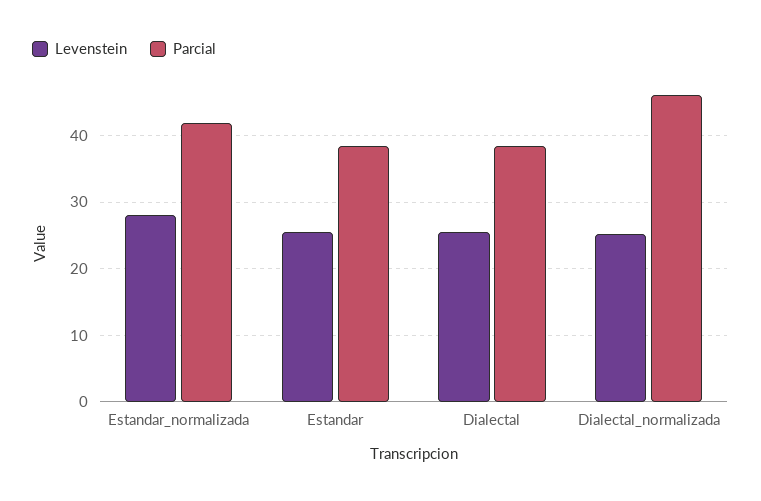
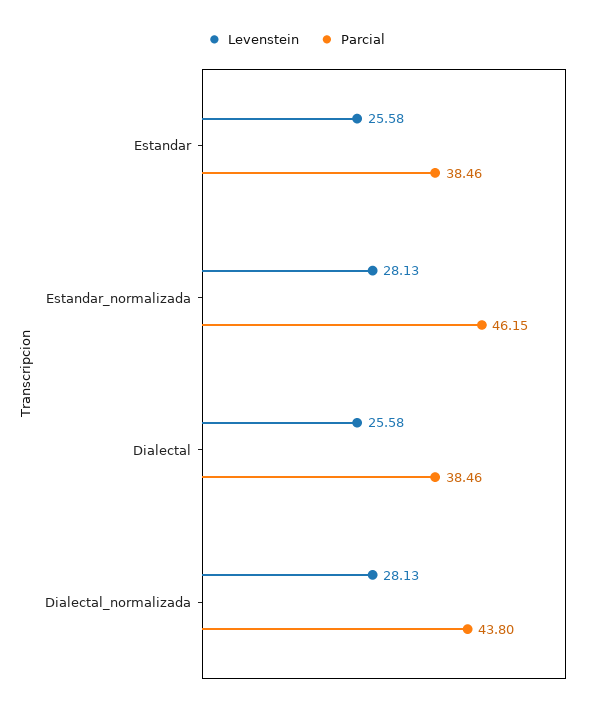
  {
    "Levenstein": {
      "Estandar_normalizada": 28.13,
      "Estandar": 25.58,
      "Dialectal": 25.58,
-     "Dialectal_normalizada": 25
+     "Dialectal_normalizada": 28.13
    },
    "Parcial": {
-     "Estandar_normalizada": 42,
+     "Estandar_normalizada": 46.15,
      "Estandar": 38.46,
      "Dialectal": 38.46,
-     "Dialectal_normalizada": 46
+     "Dialectal_normalizada": 43.8
    }
  }

